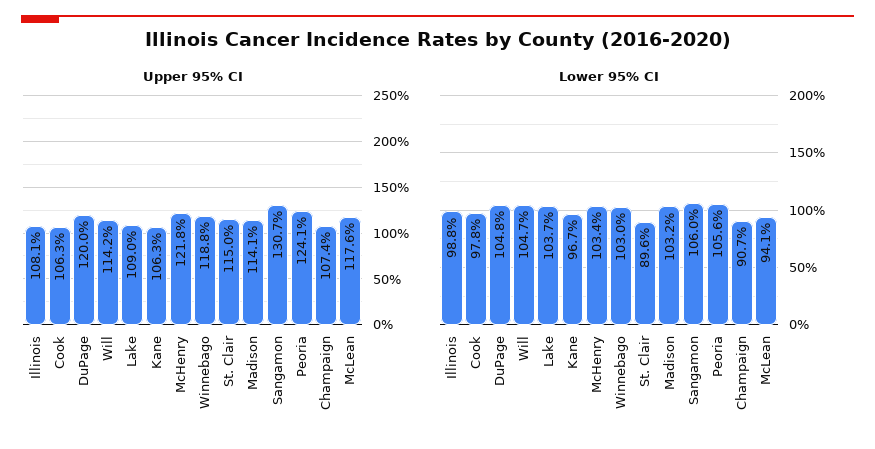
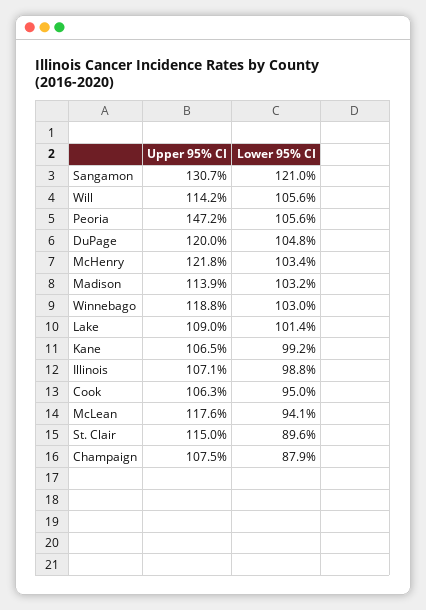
  {
    "Upper 95% CI": {
-     "Illinois": 108.1,
+     "Illinois": 107.1,
      "Cook": 106.3,
      "DuPage": 120,
      "Will": 114.2,
      "Lake": 109,
-     "Kane": 106.3,
+     "Kane": 106.5,
      "McHenry": 121.8,
      "Winnebago": 118.8,
      "St. Clair": 115,
-     "Madison": 114.1,
+     "Madison": 113.9,
      "Sangamon": 130.7,
-     "Peoria": 124.1,
+     "Peoria": 147.2,
-     "Champaign": 107.4,
+     "Champaign": 107.5,
      "McLean": 117.6
    },
    "Lower 95% CI": {
      "Illinois": 98.8,
-     "Cook": 97.8,
+     "Cook": 95,
      "DuPage": 104.8,
-     "Will": 104.7,
+     "Will": 105.6,
-     "Lake": 103.7,
+     "Lake": 101.4,
-     "Kane": 96.7,
+     "Kane": 99.2,
      "McHenry": 103.4,
      "Winnebago": 103,
      "St. Clair": 89.6,
      "Madison": 103.2,
-     "Sangamon": 106,
+     "Sangamon": 121,
      "Peoria": 105.6,
-     "Champaign": 90.7,
+     "Champaign": 87.9,
      "McLean": 94.1
    }
  }

